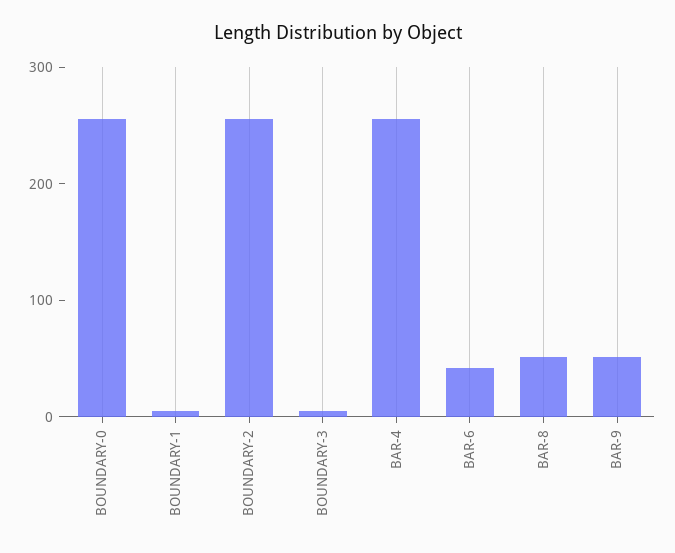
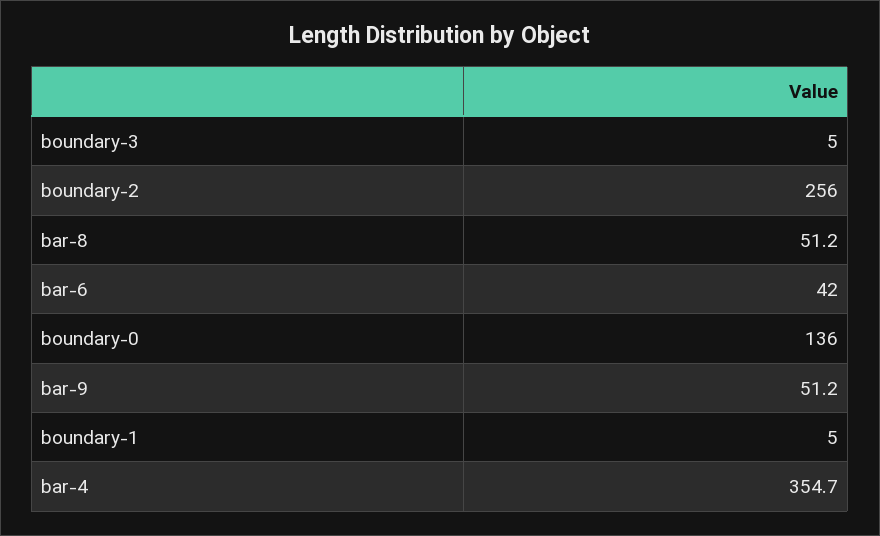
  {
-   "BOUNDARY-0": 260,
+   "BOUNDARY-0": 136,
    "BOUNDARY-1": 5,
    "BOUNDARY-2": 256,
    "BOUNDARY-3": 5,
-   "BAR-4": 260,
+   "BAR-4": 354.7,
    "BAR-6": 42,
    "BAR-8": 51.2,
    "BAR-9": 51.2
  }

